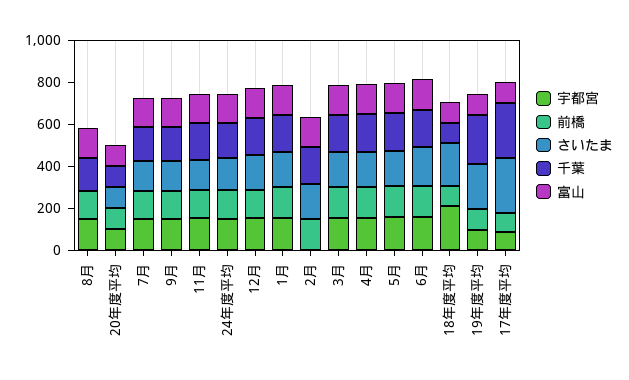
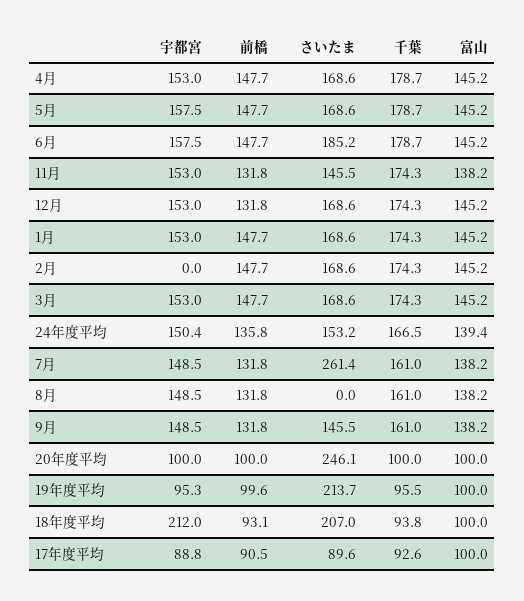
  {
    "宇都宮": {
      "8月": 148.5,
      "20年度平均": 100,
      "7月": 148.5,
      "9月": 148.5,
      "11月": 153,
      "24年度平均": 150.4,
      "12月": 153,
      "1月": 153,
      "2月": 0,
      "3月": 153,
      "4月": 153,
      "5月": 157.5,
      "6月": 157.5,
      "18年度平均": 212,
      "19年度平均": 95.3,
      "17年度平均": 88.8
    },
    "前橋": {
      "8月": 131.8,
      "20年度平均": 100,
      "7月": 131.8,
      "9月": 131.8,
      "11月": 131.8,
      "24年度平均": 135.8,
      "12月": 131.8,
      "1月": 147.7,
      "2月": 147.7,
      "3月": 147.7,
      "4月": 147.7,
      "5月": 147.7,
      "6月": 147.7,
      "18年度平均": 93.1,
      "19年度平均": 99.6,
      "17年度平均": 90.5
    },
    "さいたま": {
      "8月": 0,
-     "20年度平均": 100,
+     "20年度平均": 246.1,
-     "7月": 150,
+     "7月": 261.4,
      "9月": 145.5,
      "11月": 145.5,
      "24年度平均": 153.2,
      "12月": 168.6,
      "1月": 168.6,
      "2月": 168.6,
      "3月": 168.6,
      "4月": 168.6,
      "5月": 168.6,
      "6月": 185.2,
      "18年度平均": 207,
      "19年度平均": 213.7,
-     "17年度平均": 250
+     "17年度平均": 89.6
    },
    "千葉": {
      "8月": 161,
      "20年度平均": 100,
      "7月": 161,
      "9月": 161,
      "11月": 174.3,
      "24年度平均": 166.5,
      "12月": 174.3,
      "1月": 174.3,
      "2月": 174.3,
      "3月": 174.3,
      "4月": 178.7,
      "5月": 178.7,
      "6月": 178.7,
      "18年度平均": 93.8,
-     "19年度平均": 250,
+     "19年度平均": 95.5,
-     "17年度平均": 250
+     "17年度平均": 92.6
    },
    "富山": {
      "8月": 138.2,
      "20年度平均": 100,
      "7月": 138.2,
      "9月": 138.2,
      "11月": 138.2,
      "24年度平均": 139.4,
      "12月": 145.2,
      "1月": 145.2,
      "2月": 145.2,
      "3月": 145.2,
      "4月": 145.2,
      "5月": 145.2,
      "6月": 145.2,
      "18年度平均": 100,
      "19年度平均": 100,
      "17年度平均": 100
    }
  }

